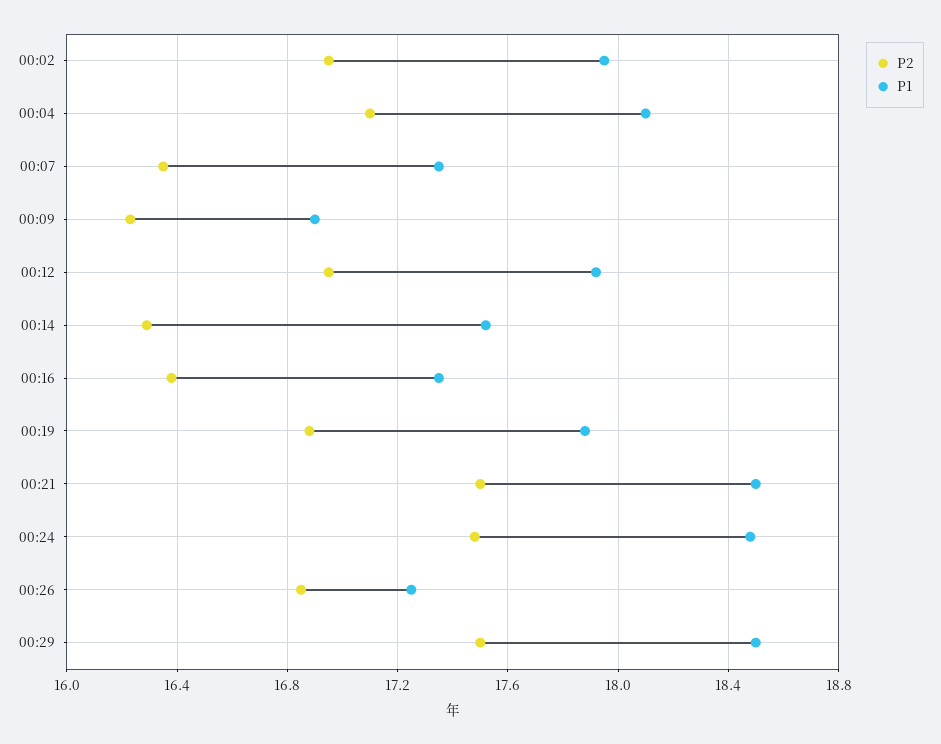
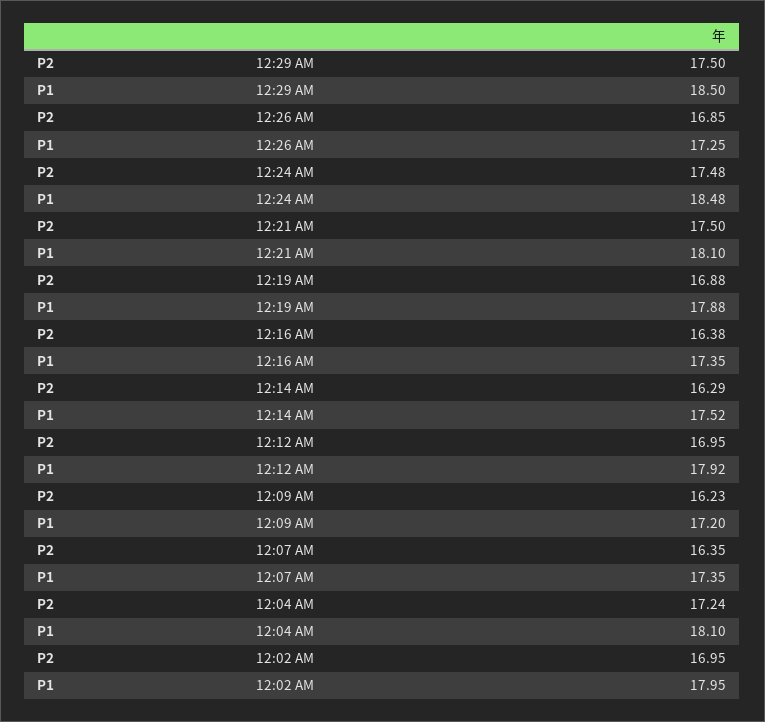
  {
    "P2": {
      "00:02": 16.95,
-     "00:04": 17.1,
+     "00:04": 17.24,
      "00:07": 16.35,
      "00:09": 16.23,
      "00:12": 16.95,
      "00:14": 16.29,
      "00:16": 16.38,
      "00:19": 16.88,
      "00:21": 17.5,
      "00:24": 17.48,
      "00:26": 16.85,
      "00:29": 17.5
    },
    "P1": {
      "00:02": 17.95,
      "00:04": 18.1,
      "00:07": 17.35,
-     "00:09": 16.9,
+     "00:09": 17.2,
      "00:12": 17.92,
      "00:14": 17.52,
      "00:16": 17.35,
      "00:19": 17.88,
-     "00:21": 18.5,
+     "00:21": 18.1,
      "00:24": 18.48,
      "00:26": 17.25,
      "00:29": 18.5
    }
  }

